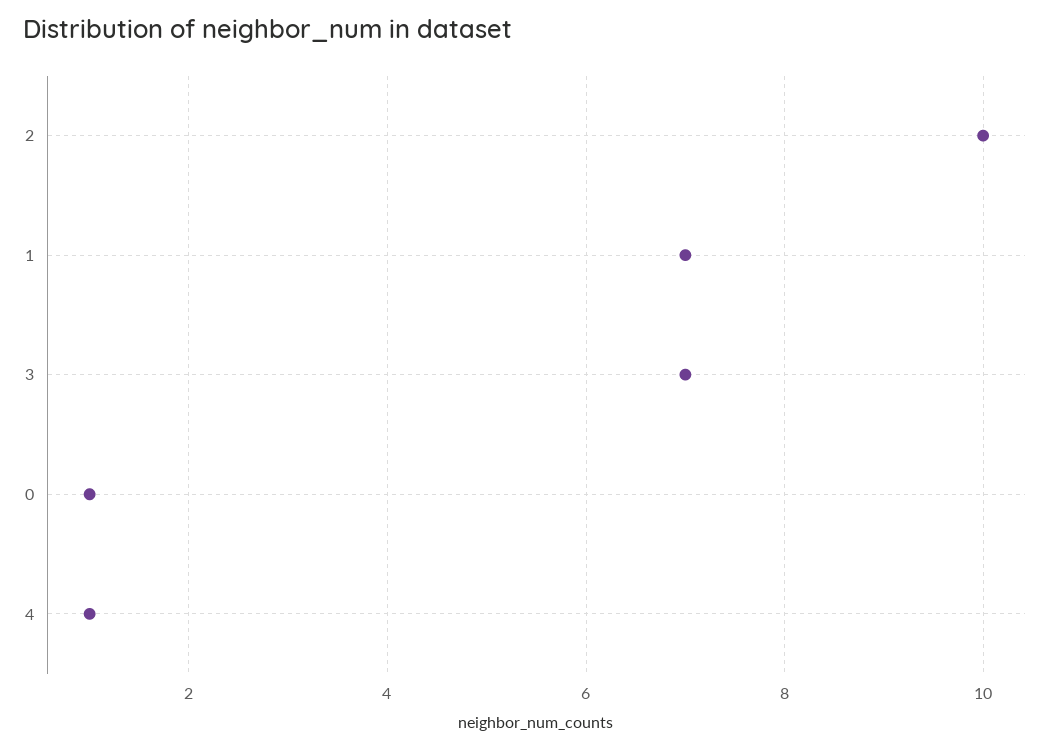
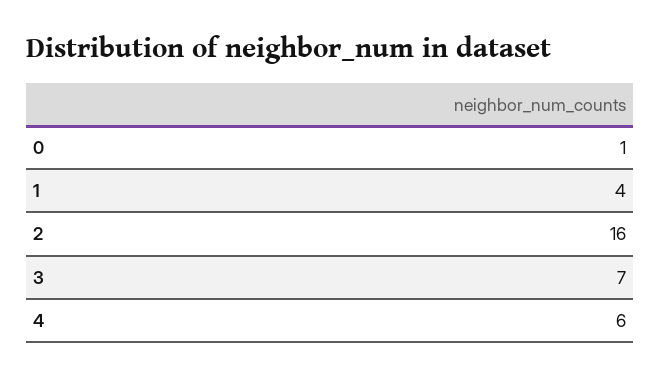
  {
-   "2": 10,
+   "2": 16,
-   "1": 7,
+   "1": 4,
    "3": 7,
    "0": 1,
-   "4": 1
+   "4": 6
  }

